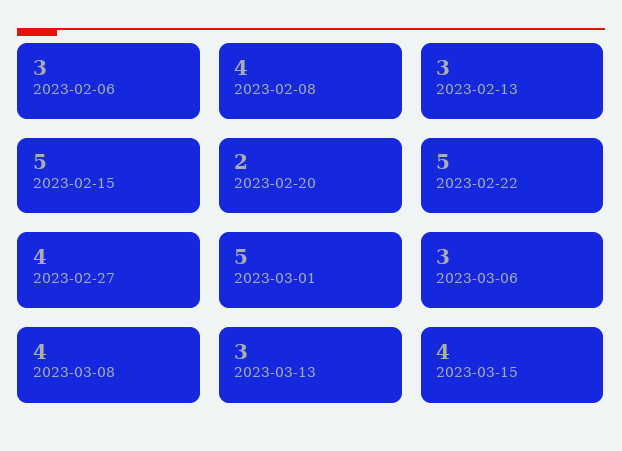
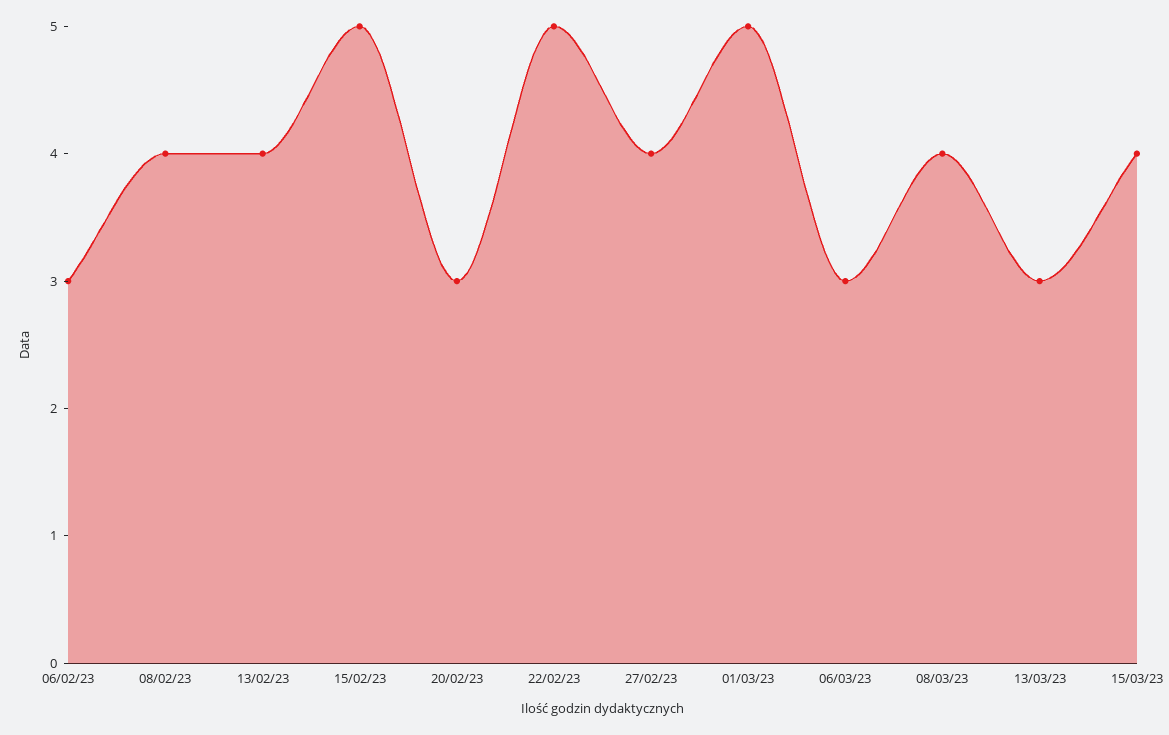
  {
    "2023-02-06": 3,
    "2023-02-08": 4,
-   "2023-02-13": 3,
+   "2023-02-13": 4,
    "2023-02-15": 5,
-   "2023-02-20": 2,
+   "2023-02-20": 3,
    "2023-02-22": 5,
    "2023-02-27": 4,
    "2023-03-01": 5,
    "2023-03-06": 3,
    "2023-03-08": 4,
    "2023-03-13": 3,
    "2023-03-15": 4
  }

